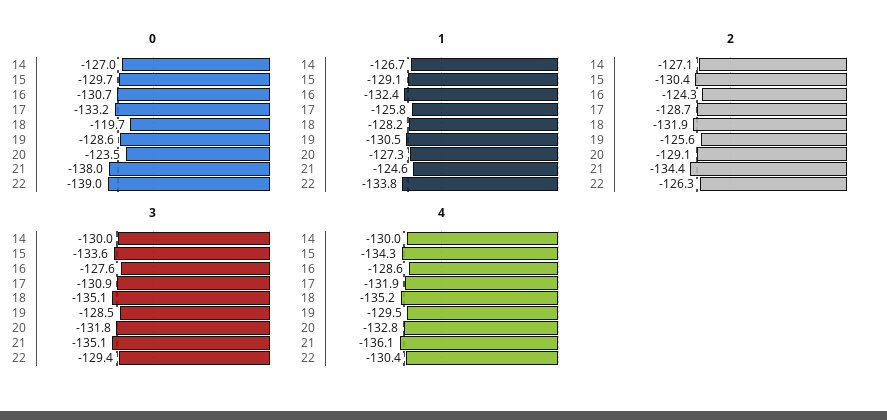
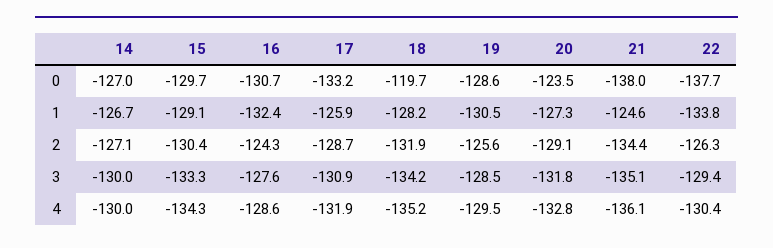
  {
    "0": {
      "14": -127,
      "15": -129.7,
      "16": -130.7,
      "17": -133.2,
      "18": -119.7,
      "19": -128.6,
      "20": -123.5,
      "21": -138,
-     "22": -139
+     "22": -137.7
    },
    "1": {
      "14": -126.7,
      "15": -129.1,
      "16": -132.4,
-     "17": -125.8,
+     "17": -125.9,
      "18": -128.2,
      "19": -130.5,
      "20": -127.3,
      "21": -124.6,
      "22": -133.8
    },
    "2": {
      "14": -127.1,
      "15": -130.4,
      "16": -124.3,
      "17": -128.7,
      "18": -131.9,
      "19": -125.6,
      "20": -129.1,
      "21": -134.4,
      "22": -126.3
    },
    "3": {
      "14": -130,
-     "15": -133.6,
+     "15": -133.3,
      "16": -127.6,
      "17": -130.9,
-     "18": -135.1,
+     "18": -134.2,
      "19": -128.5,
      "20": -131.8,
      "21": -135.1,
      "22": -129.4
    },
    "4": {
      "14": -130,
      "15": -134.3,
      "16": -128.6,
      "17": -131.9,
      "18": -135.2,
      "19": -129.5,
      "20": -132.8,
      "21": -136.1,
      "22": -130.4
    }
  }

